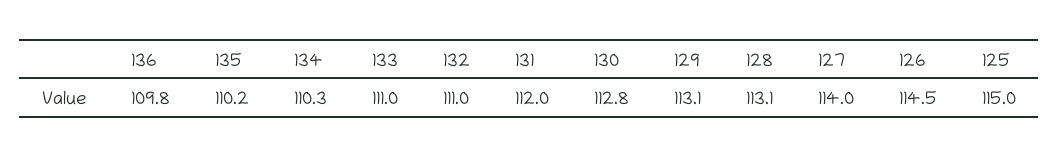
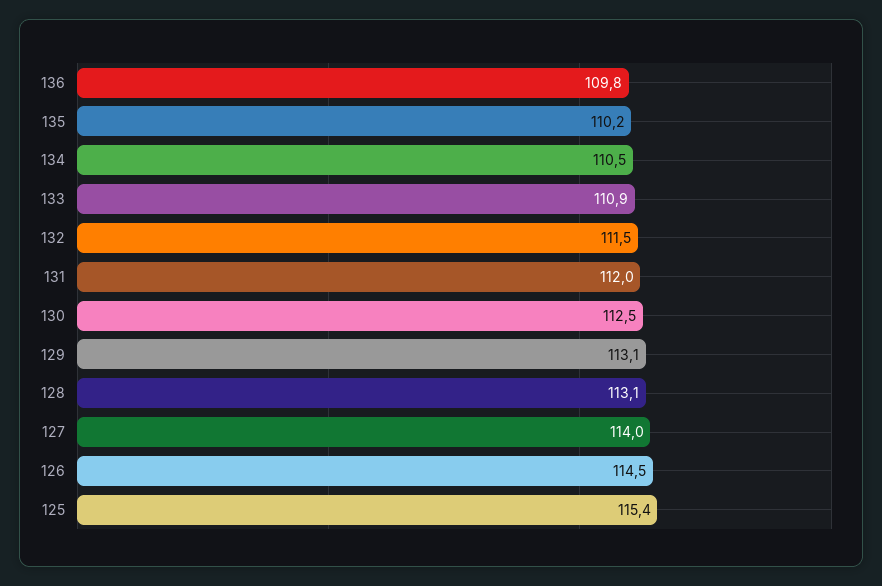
  {
    "136": 109.8,
    "135": 110.2,
-   "134": 110.3,
+   "134": 110.5,
-   "133": 111,
+   "133": 110.9,
-   "132": 111,
+   "132": 111.5,
    "131": 112,
-   "130": 112.8,
+   "130": 112.5,
    "129": 113.1,
    "128": 113.1,
    "127": 114,
    "126": 114.5,
-   "125": 115
+   "125": 115.4
  }

